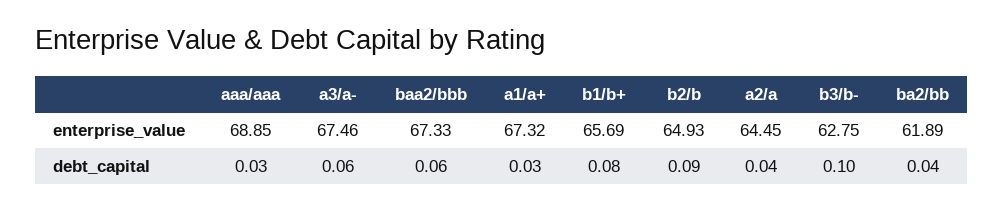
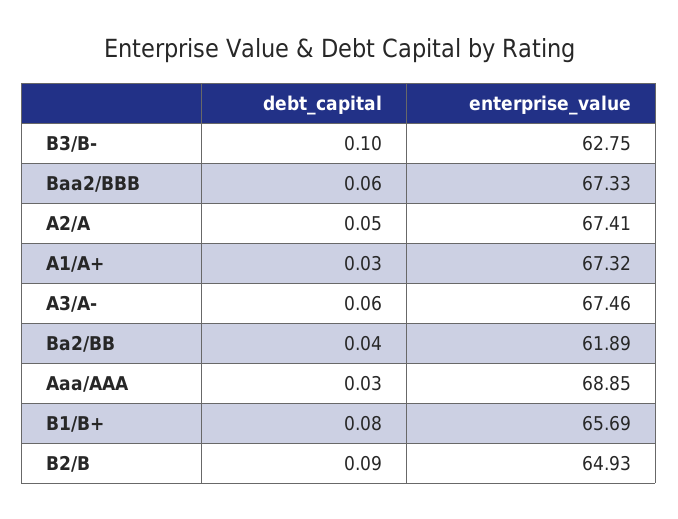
  {
    "aaa/aaa": {
      "enterprise_value": 68.85,
      "debt_capital": 0.03
    },
    "a3/a-": {
      "enterprise_value": 67.46,
      "debt_capital": 0.06
    },
    "baa2/bbb": {
      "enterprise_value": 67.33,
      "debt_capital": 0.06
    },
    "a1/a+": {
      "enterprise_value": 67.32,
      "debt_capital": 0.03
    },
    "b1/b+": {
      "enterprise_value": 65.69,
      "debt_capital": 0.08
    },
    "b2/b": {
      "enterprise_value": 64.93,
      "debt_capital": 0.09
    },
    "a2/a": {
-     "enterprise_value": 64.45,
+     "enterprise_value": 67.41,
-     "debt_capital": 0.04
+     "debt_capital": 0.05
    },
    "b3/b-": {
      "enterprise_value": 62.75,
      "debt_capital": 0.1
    },
    "ba2/bb": {
      "enterprise_value": 61.89,
      "debt_capital": 0.04
    }
  }

